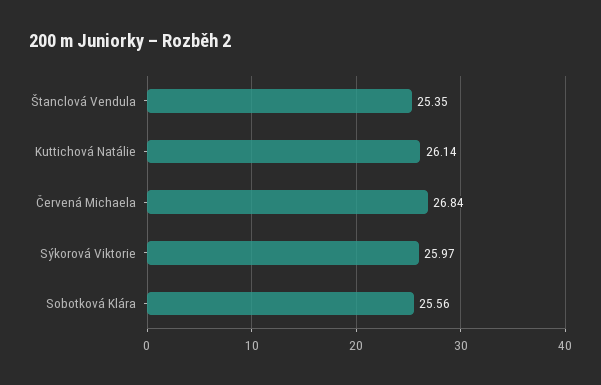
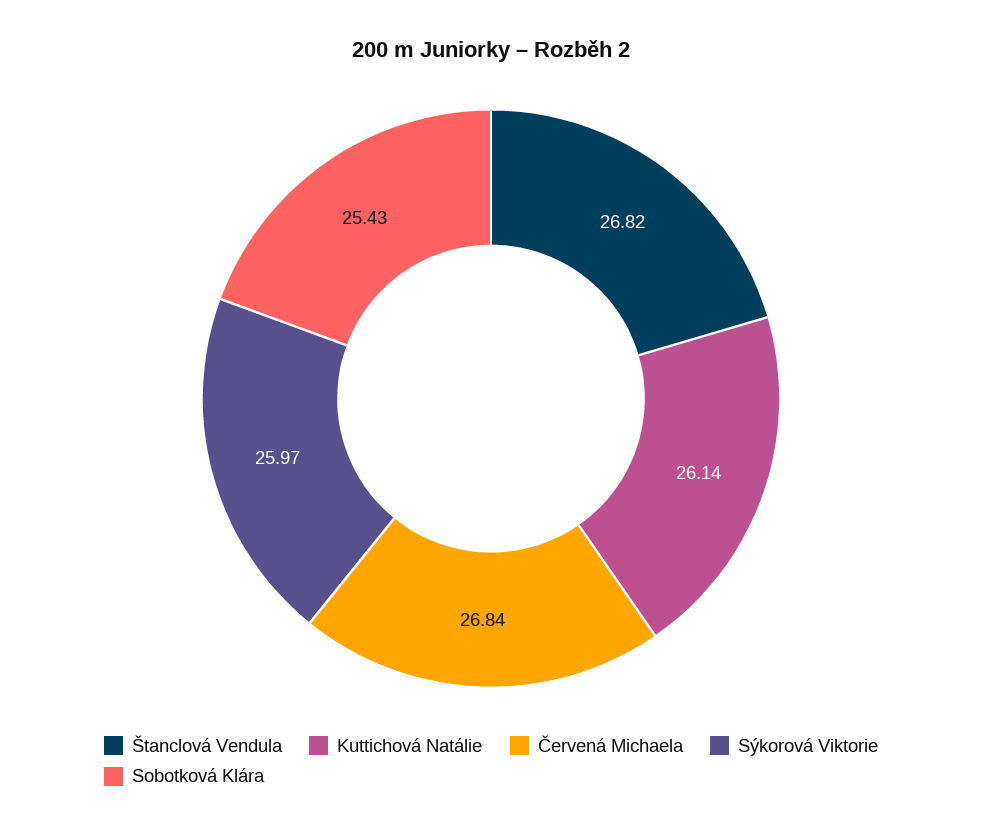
  {
-   "Štanclová Vendula": 25.35,
+   "Štanclová Vendula": 26.82,
    "Kuttichová Natálie": 26.14,
    "Červená Michaela": 26.84,
    "Sýkorová Viktorie": 25.97,
-   "Sobotková Klára": 25.56
+   "Sobotková Klára": 25.43
  }

